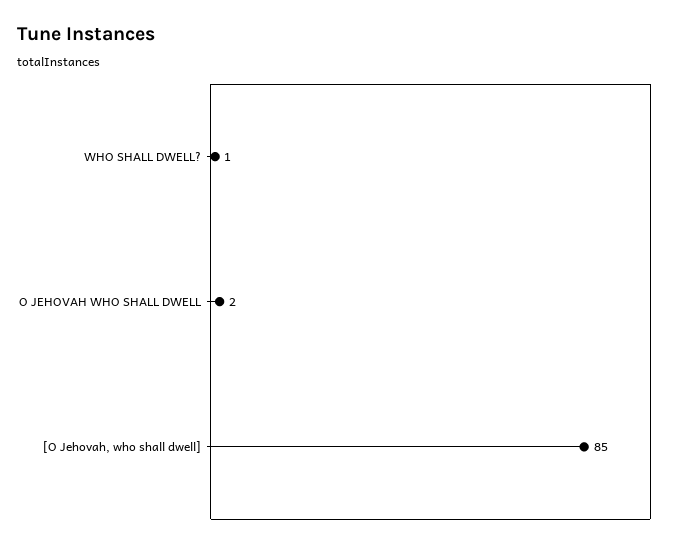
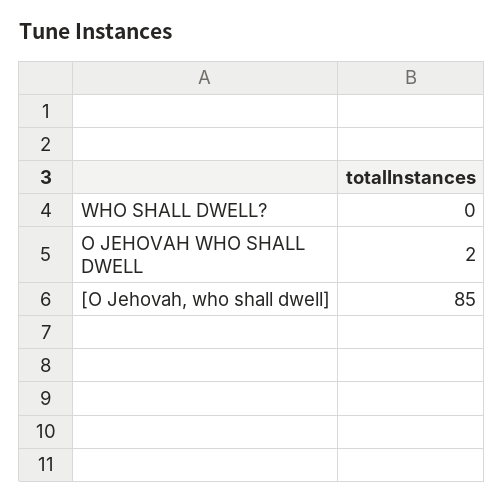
  {
-   "WHO SHALL DWELL?": 1,
+   "WHO SHALL DWELL?": 0,
    "O JEHOVAH WHO SHALL DWELL": 2,
    "[O Jehovah, who shall dwell]": 85
  }

